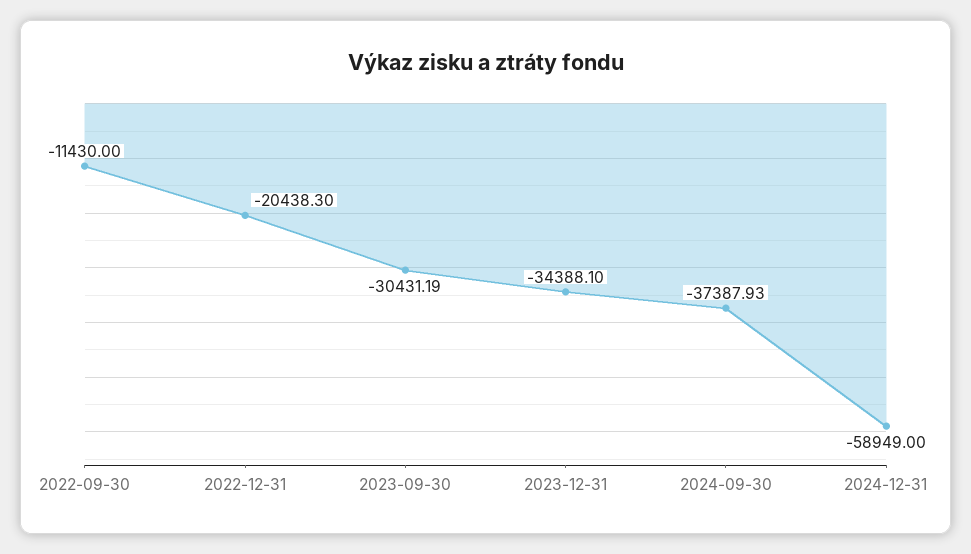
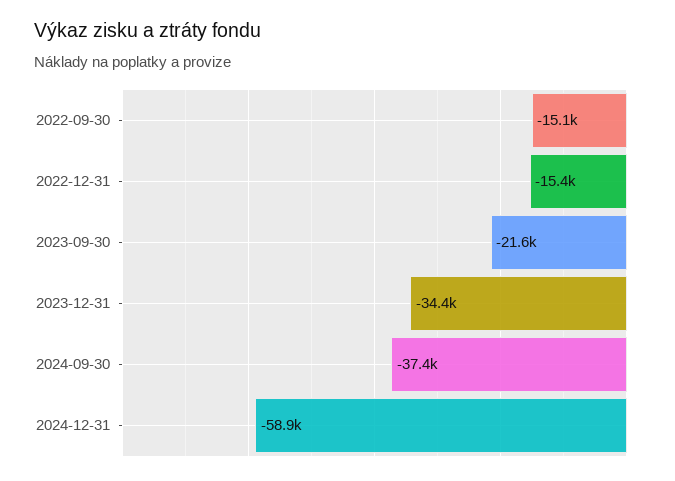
  {
-   "2022-09-30": -11430,
+   "2022-09-30": -15100,
-   "2022-12-31": -20438.3,
+   "2022-12-31": -15400,
-   "2023-09-30": -30431.19,
+   "2023-09-30": -21600,
    "2023-12-31": -34388.1,
    "2024-09-30": -37387.93,
    "2024-12-31": -58949
  }

